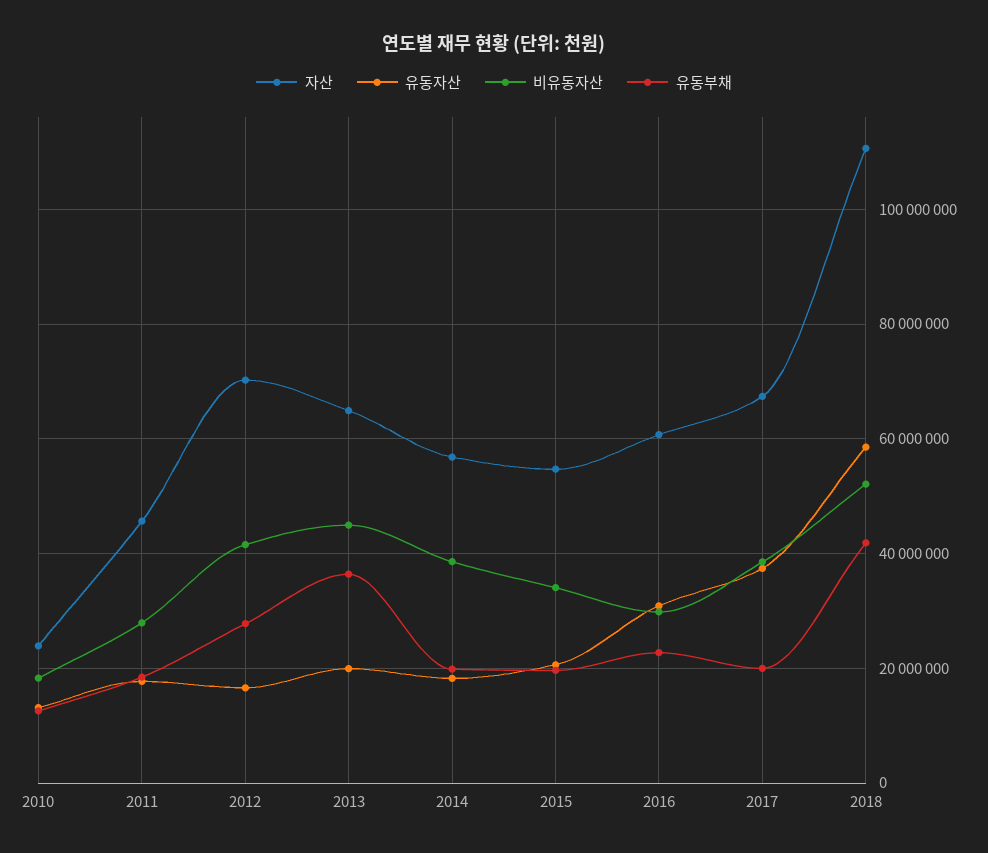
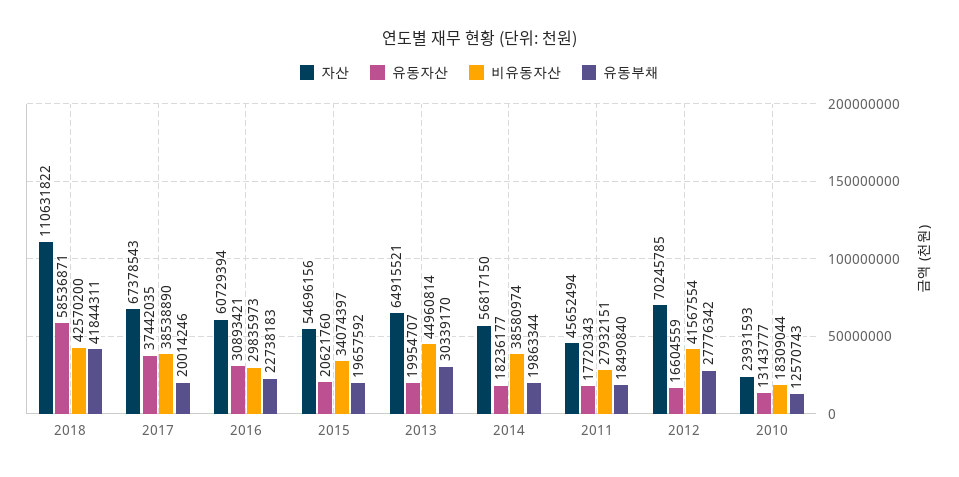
  {
    "자산": {
      "2010": 23931593,
      "2011": 45652494,
      "2012": 70245785,
      "2013": 64915521,
      "2014": 56817150,
      "2015": 54696156,
      "2016": 60729394,
      "2017": 67378543,
      "2018": 110631822
    },
    "유동자산": {
      "2010": 13143777,
      "2011": 17720343,
      "2012": 16604559,
      "2013": 19954707,
      "2014": 18236177,
      "2015": 20621760,
      "2016": 30893421,
      "2017": 37442035,
      "2018": 58536871
    },
    "비유동자산": {
      "2010": 18309044,
      "2011": 27932151,
      "2012": 41567554,
      "2013": 44960814,
      "2014": 38580974,
      "2015": 34074397,
      "2016": 29835973,
      "2017": 38538890,
-     "2018": 52000000
+     "2018": 42570200
    },
    "유동부채": {
      "2010": 12570743,
      "2011": 18490840,
      "2012": 27776342,
-     "2013": 36000000,
+     "2013": 30339170,
      "2014": 19863344,
      "2015": 19657592,
      "2016": 22738183,
      "2017": 20014246,
      "2018": 41844311
    }
  }

